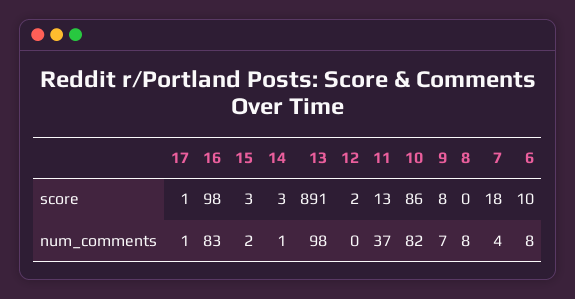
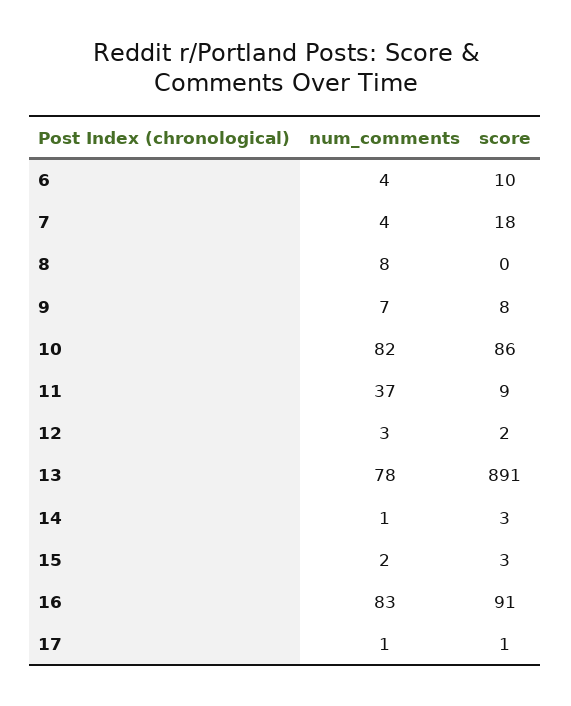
  {
    "17": {
      "score": 1,
      "num_comments": 1
    },
    "16": {
-     "score": 98,
+     "score": 91,
      "num_comments": 83
    },
    "15": {
      "score": 3,
      "num_comments": 2
    },
    "14": {
      "score": 3,
      "num_comments": 1
    },
    "13": {
      "score": 891,
-     "num_comments": 98
+     "num_comments": 78
    },
    "12": {
      "score": 2,
-     "num_comments": 0
+     "num_comments": 3
    },
    "11": {
-     "score": 13,
+     "score": 9,
      "num_comments": 37
    },
    "10": {
      "score": 86,
      "num_comments": 82
    },
    "9": {
      "score": 8,
      "num_comments": 7
    },
    "8": {
      "score": 0,
      "num_comments": 8
    },
    "7": {
      "score": 18,
      "num_comments": 4
    },
    "6": {
      "score": 10,
-     "num_comments": 8
+     "num_comments": 4
    }
  }

